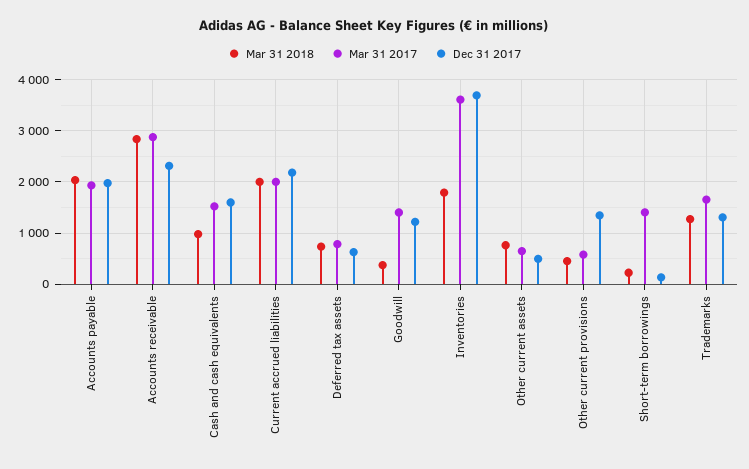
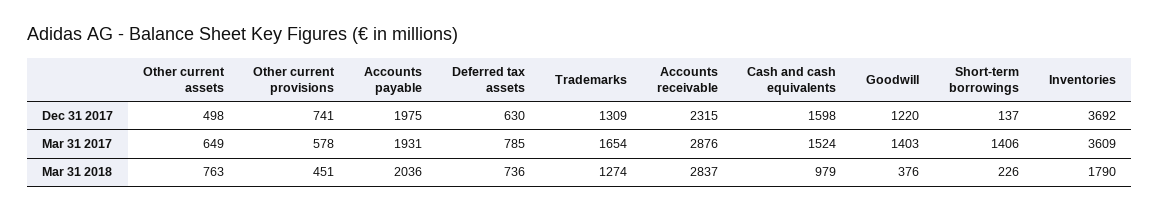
  {
    "Mar 31 2018": {
      "Accounts payable": 2036,
      "Accounts receivable": 2837,
      "Cash and cash equivalents": 979,
-     "Current accrued liabilities": 2000,
      "Deferred tax assets": 736,
      "Goodwill": 376,
      "Inventories": 1790,
      "Other current assets": 763,
      "Other current provisions": 451,
      "Short-term borrowings": 226,
      "Trademarks": 1274
    },
    "Mar 31 2017": {
      "Accounts payable": 1931,
      "Accounts receivable": 2876,
      "Cash and cash equivalents": 1524,
-     "Current accrued liabilities": 2000,
      "Deferred tax assets": 785,
      "Goodwill": 1403,
      "Inventories": 3609,
      "Other current assets": 649,
      "Other current provisions": 578,
      "Short-term borrowings": 1406,
      "Trademarks": 1654
    },
    "Dec 31 2017": {
      "Accounts payable": 1975,
      "Accounts receivable": 2315,
      "Cash and cash equivalents": 1598,
-     "Current accrued liabilities": 2200,
      "Deferred tax assets": 630,
      "Goodwill": 1220,
      "Inventories": 3692,
      "Other current assets": 498,
-     "Other current provisions": 1400,
+     "Other current provisions": 741,
      "Short-term borrowings": 137,
      "Trademarks": 1309
    }
  }

